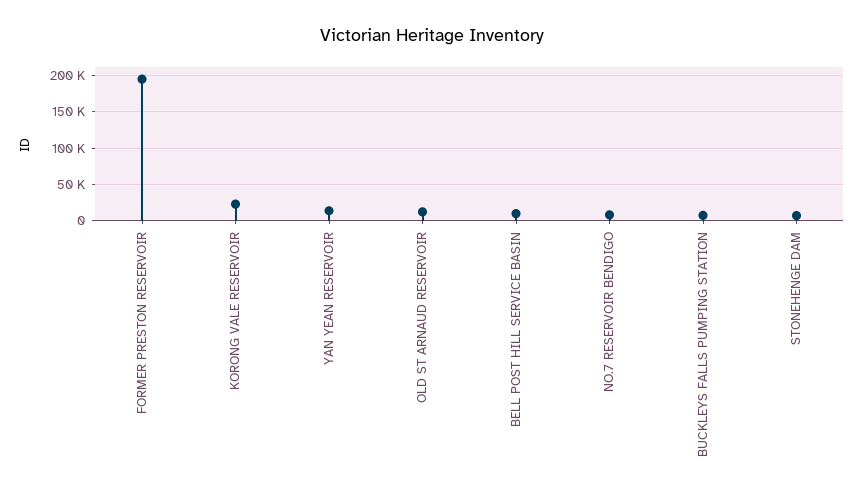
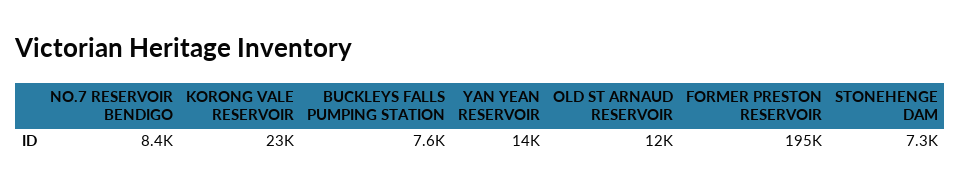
  {
    "FORMER PRESTON RESERVOIR": 195000,
    "KORONG VALE RESERVOIR": 23000,
    "YAN YEAN RESERVOIR": 14000,
    "OLD ST ARNAUD RESERVOIR": 12000,
-   "BELL POST HILL SERVICE BASIN": 10000,
    "NO.7 RESERVOIR BENDIGO": 8400,
    "BUCKLEYS FALLS PUMPING STATION": 7600,
    "STONEHENGE DAM": 7300
  }

